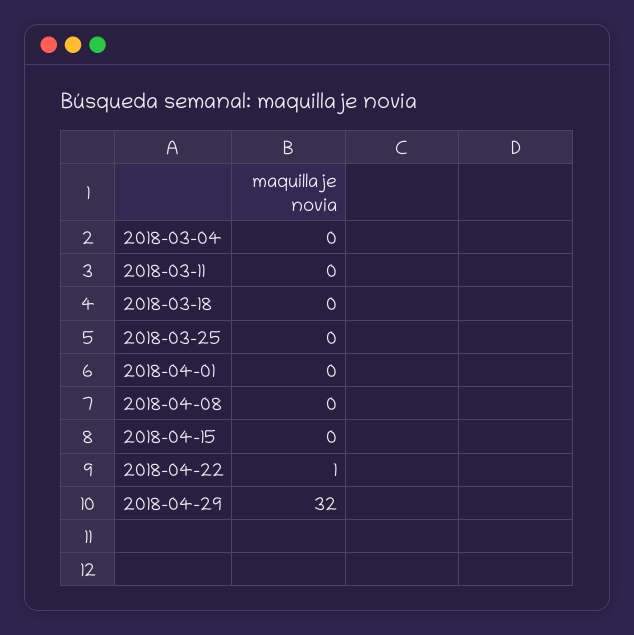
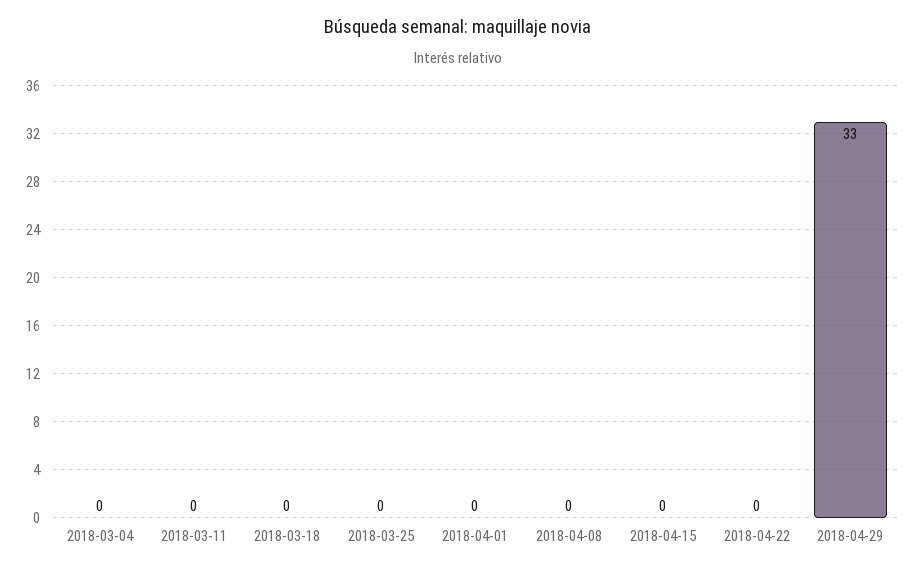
  {
    "2018-03-04": 0,
    "2018-03-11": 0,
    "2018-03-18": 0,
    "2018-03-25": 0,
    "2018-04-01": 0,
    "2018-04-08": 0,
    "2018-04-15": 0,
-   "2018-04-22": 1,
+   "2018-04-22": 0,
-   "2018-04-29": 32
+   "2018-04-29": 33
  }

